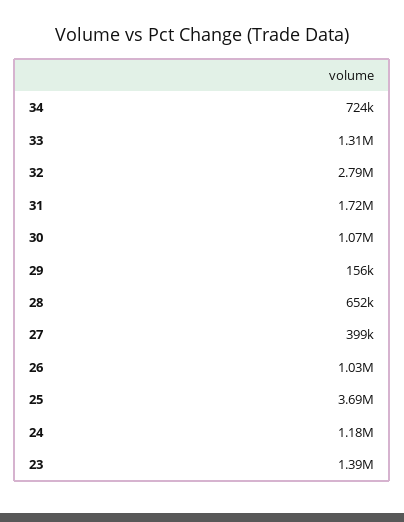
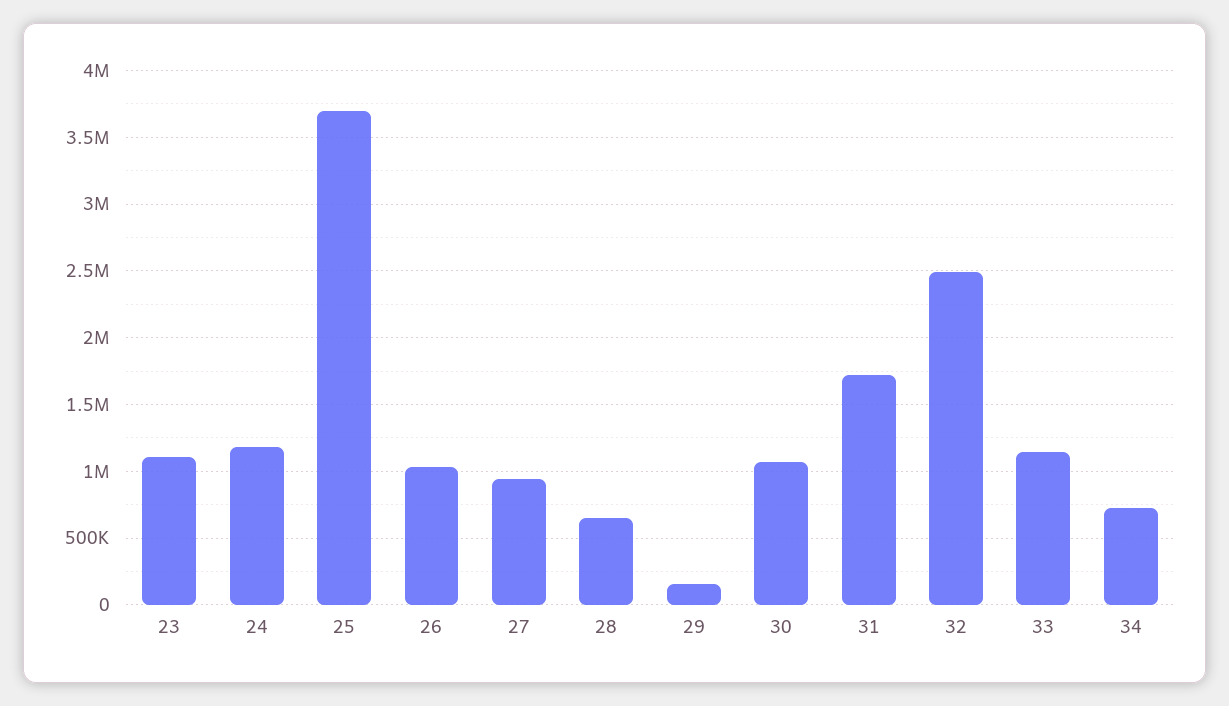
  {
    "34": 724000,
-   "33": 1310000,
+   "33": 1150000,
-   "32": 2790000,
+   "32": 2500000,
    "31": 1720000,
    "30": 1070000,
    "29": 156000,
    "28": 652000,
-   "27": 399000,
+   "27": 950000,
    "26": 1030000,
    "25": 3690000,
    "24": 1180000,
-   "23": 1390000
+   "23": 1100000
  }

